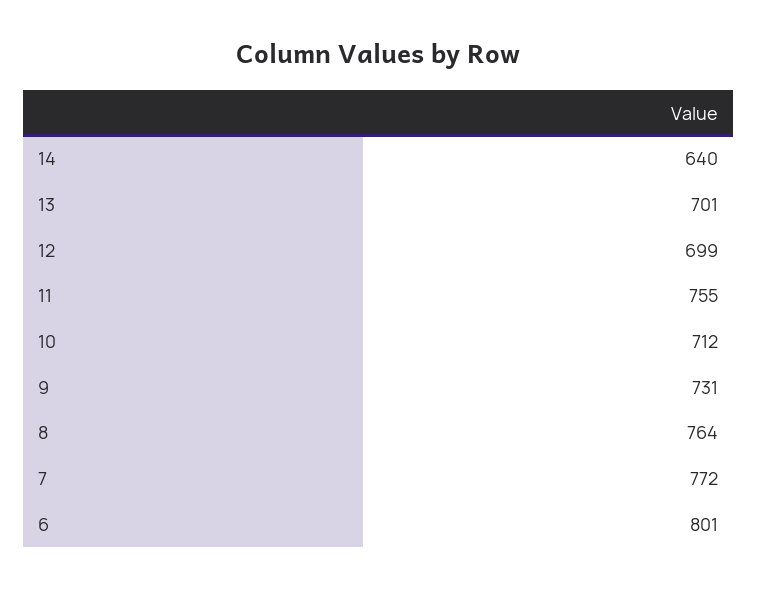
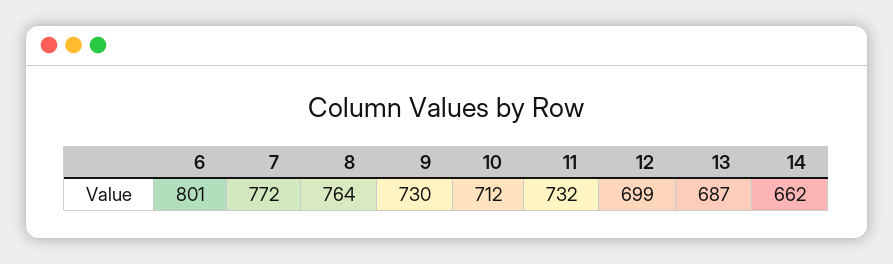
  {
-   "14": 640,
+   "14": 662,
-   "13": 701,
+   "13": 687,
    "12": 699,
-   "11": 755,
+   "11": 732,
    "10": 712,
-   "9": 731,
+   "9": 730,
    "8": 764,
    "7": 772,
    "6": 801
  }

